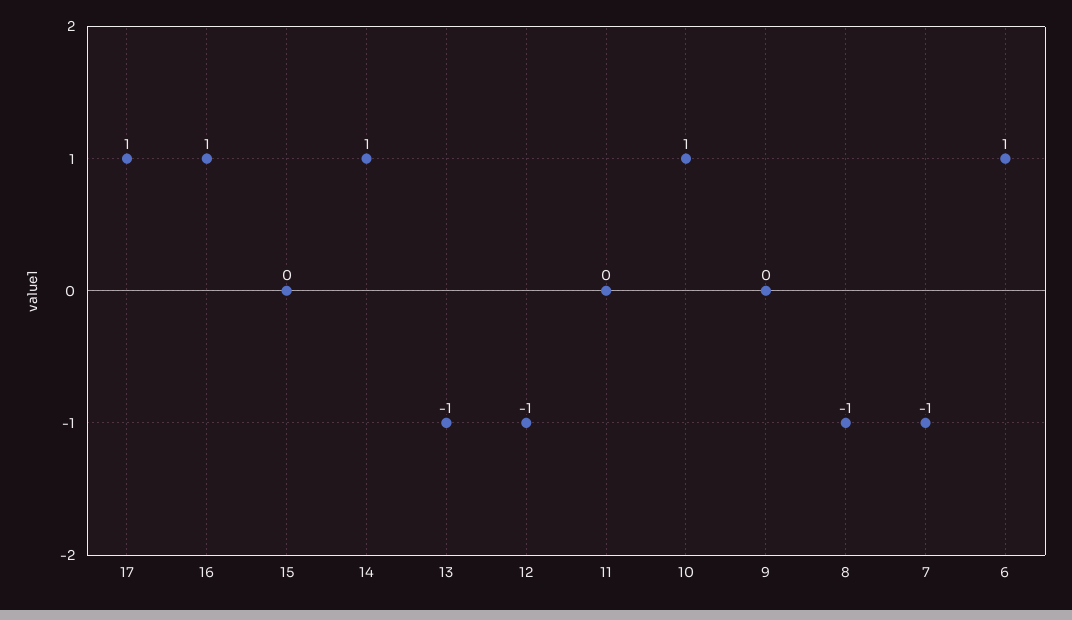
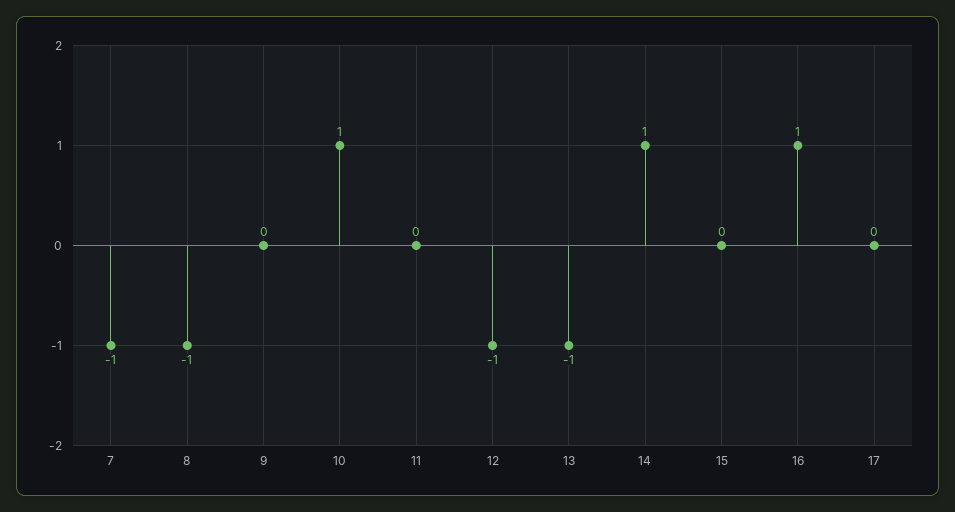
  {
-   "17": 1,
+   "17": 0,
    "16": 1,
    "15": 0,
    "14": 1,
    "13": -1,
    "12": -1,
    "11": 0,
    "10": 1,
    "9": 0,
    "8": -1,
-   "7": -1,
+   "7": -1
-   "6": 1
  }

